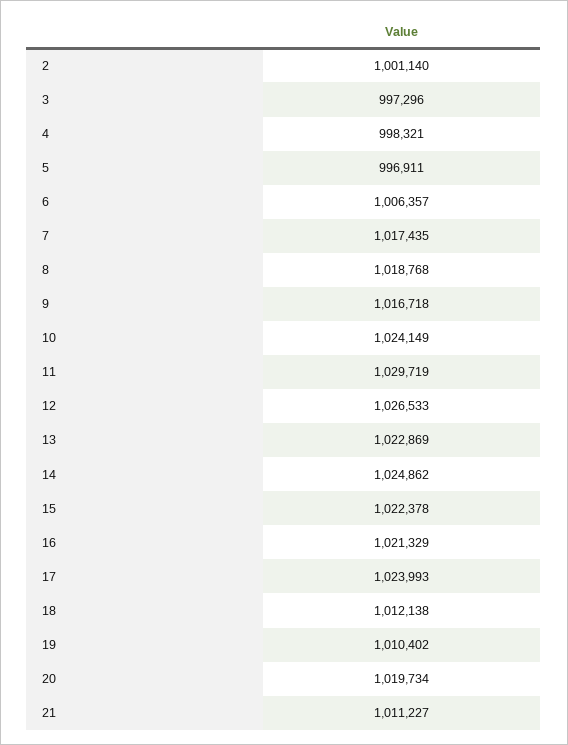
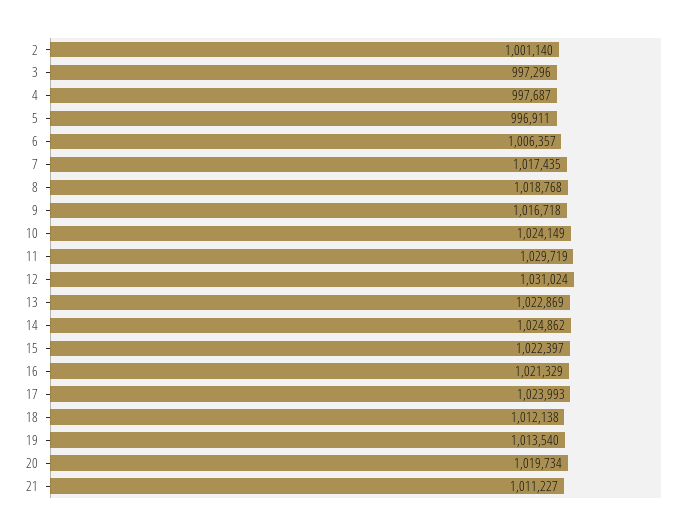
  {
    "2": 1001140,
    "3": 997296,
-   "4": 998321,
+   "4": 997687,
    "5": 996911,
    "6": 1006357,
    "7": 1017435,
    "8": 1018768,
    "9": 1016718,
    "10": 1024149,
    "11": 1029719,
-   "12": 1026533,
+   "12": 1031024,
    "13": 1022869,
    "14": 1024862,
-   "15": 1022378,
+   "15": 1022397,
    "16": 1021329,
    "17": 1023993,
    "18": 1012138,
-   "19": 1010402,
+   "19": 1013540,
    "20": 1019734,
    "21": 1011227
  }

